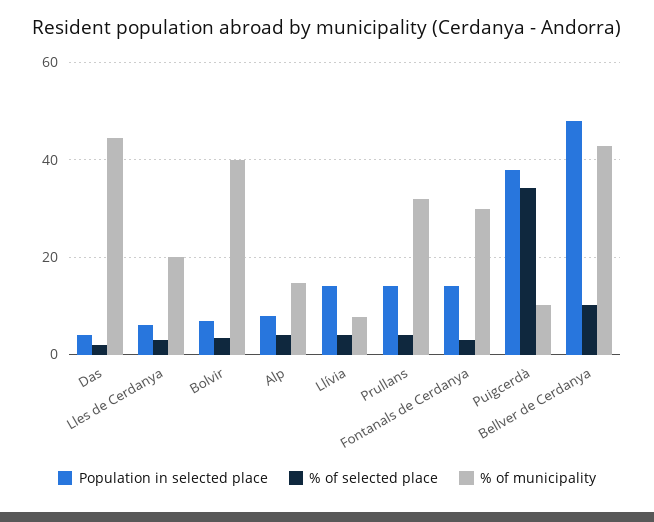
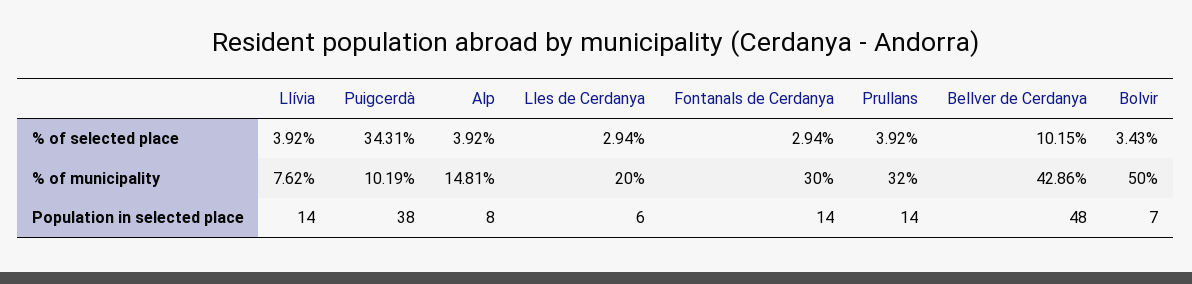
  {
    "Population in selected place": {
-     "Das": 4,
      "Lles de Cerdanya": 6,
      "Bolvir": 7,
      "Alp": 8,
      "Llívia": 14,
      "Prullans": 14,
      "Fontanals de Cerdanya": 14,
      "Puigcerdà": 38,
      "Bellver de Cerdanya": 48
    },
    "% of selected place": {
-     "Das": 2,
      "Lles de Cerdanya": 2.94,
      "Bolvir": 3.43,
      "Alp": 3.92,
      "Llívia": 3.92,
      "Prullans": 3.92,
      "Fontanals de Cerdanya": 2.94,
      "Puigcerdà": 34.31,
      "Bellver de Cerdanya": 10.15
    },
    "% of municipality": {
-     "Das": 44,
      "Lles de Cerdanya": 20,
-     "Bolvir": 40,
+     "Bolvir": 50,
      "Alp": 14.81,
      "Llívia": 7.62,
      "Prullans": 32,
      "Fontanals de Cerdanya": 30,
      "Puigcerdà": 10.19,
      "Bellver de Cerdanya": 42.86
    }
  }

